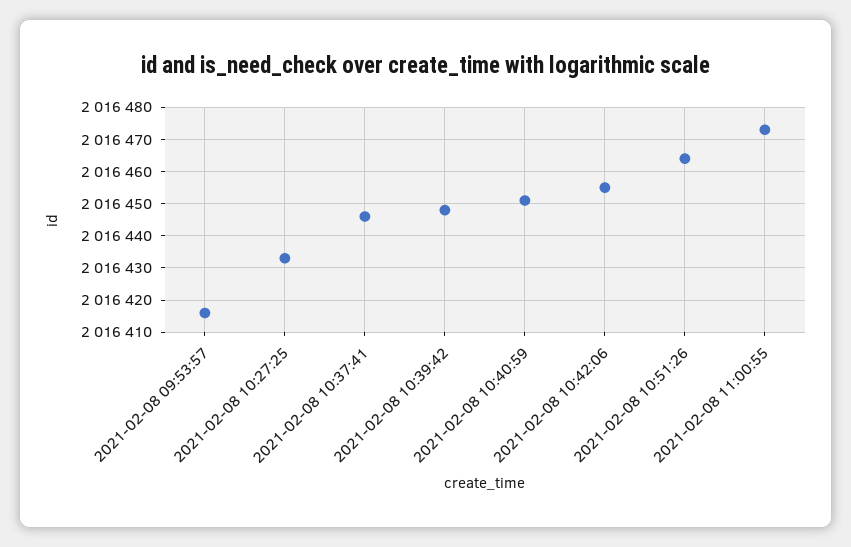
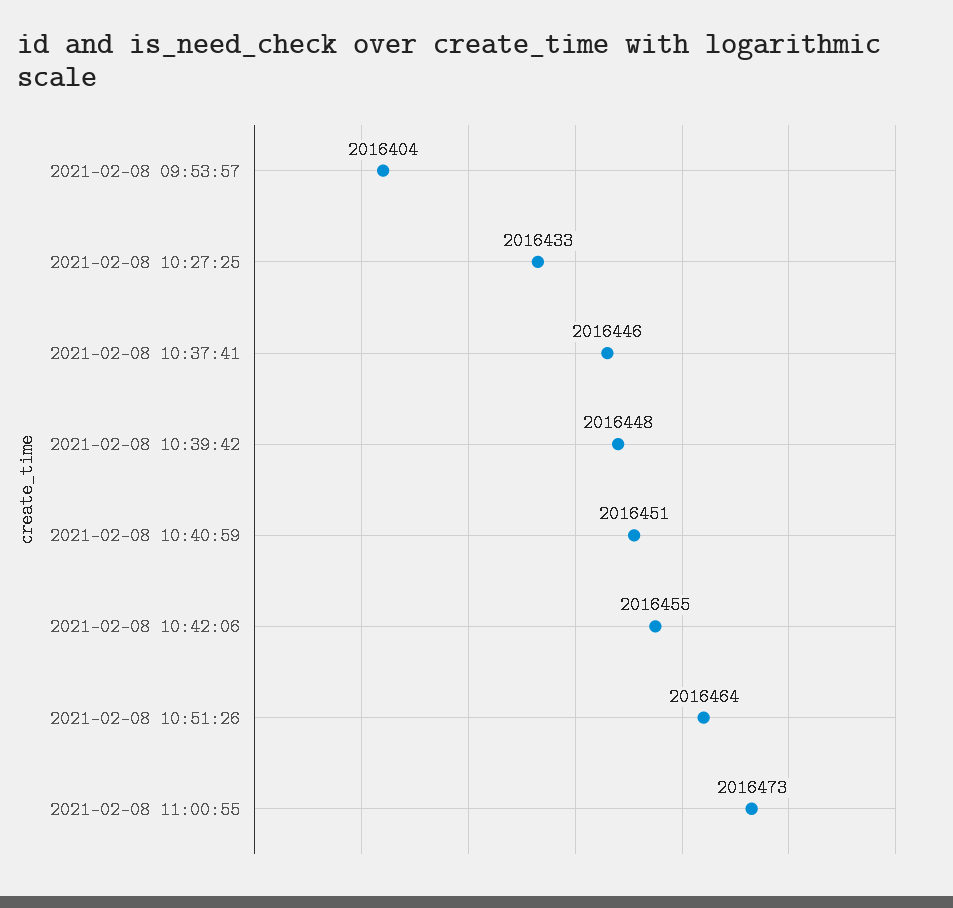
  {
-   "2021-02-08 09:53:57": 2016415,
+   "2021-02-08 09:53:57": 2016404,
    "2021-02-08 10:27:25": 2016433,
    "2021-02-08 10:37:41": 2016446,
    "2021-02-08 10:39:42": 2016448,
    "2021-02-08 10:40:59": 2016451,
    "2021-02-08 10:42:06": 2016455,
    "2021-02-08 10:51:26": 2016464,
    "2021-02-08 11:00:55": 2016473
  }

